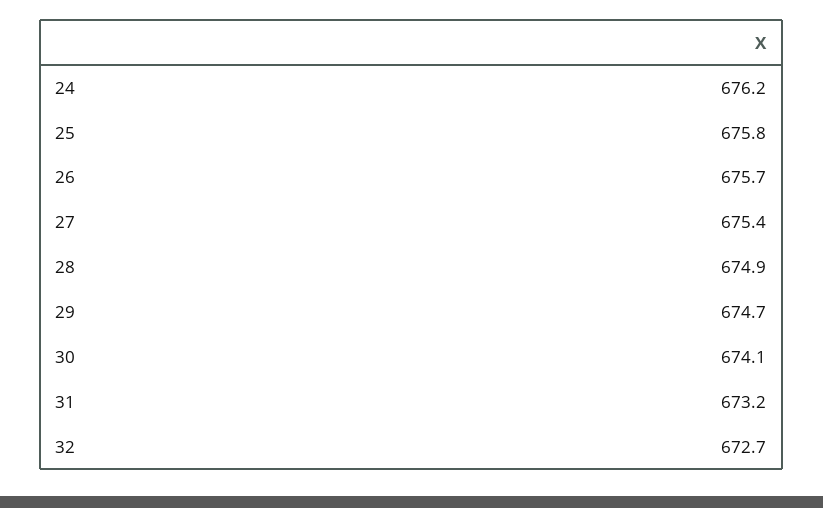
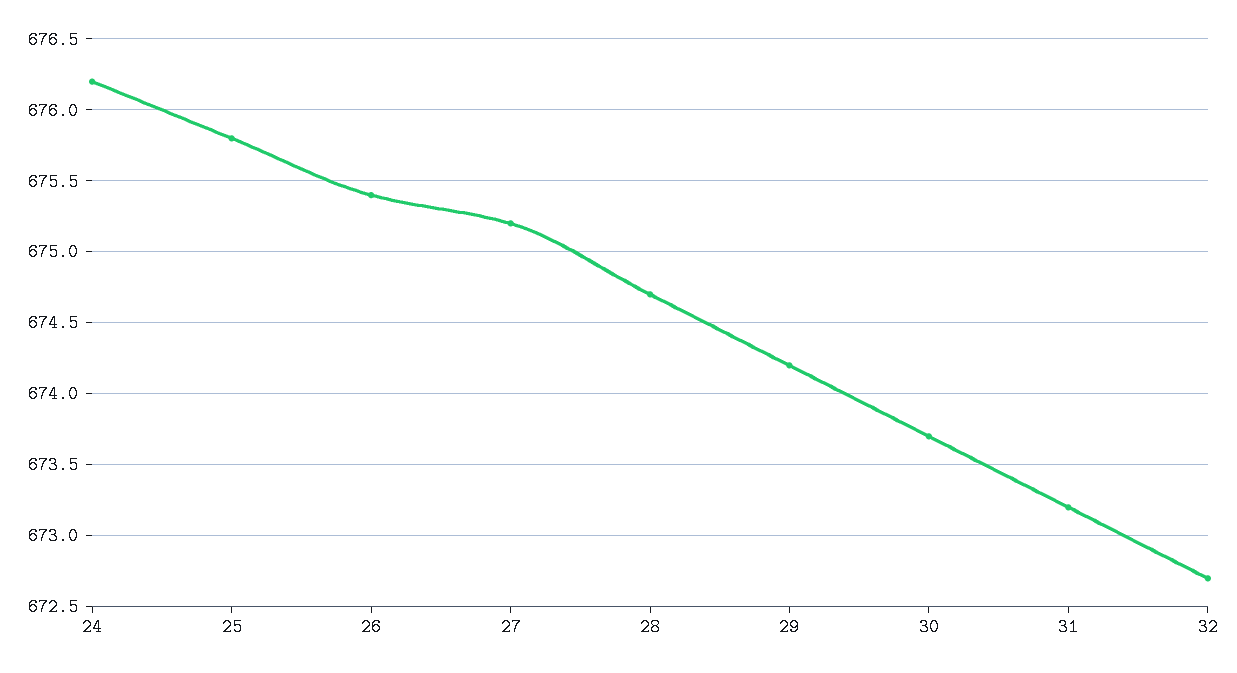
  {
    "24": 676.2,
    "25": 675.8,
-   "26": 675.7,
+   "26": 675.4,
-   "27": 675.4,
+   "27": 675.2,
-   "28": 674.9,
+   "28": 674.7,
-   "29": 674.7,
+   "29": 674.2,
-   "30": 674.1,
+   "30": 673.7,
    "31": 673.2,
    "32": 672.7
  }

